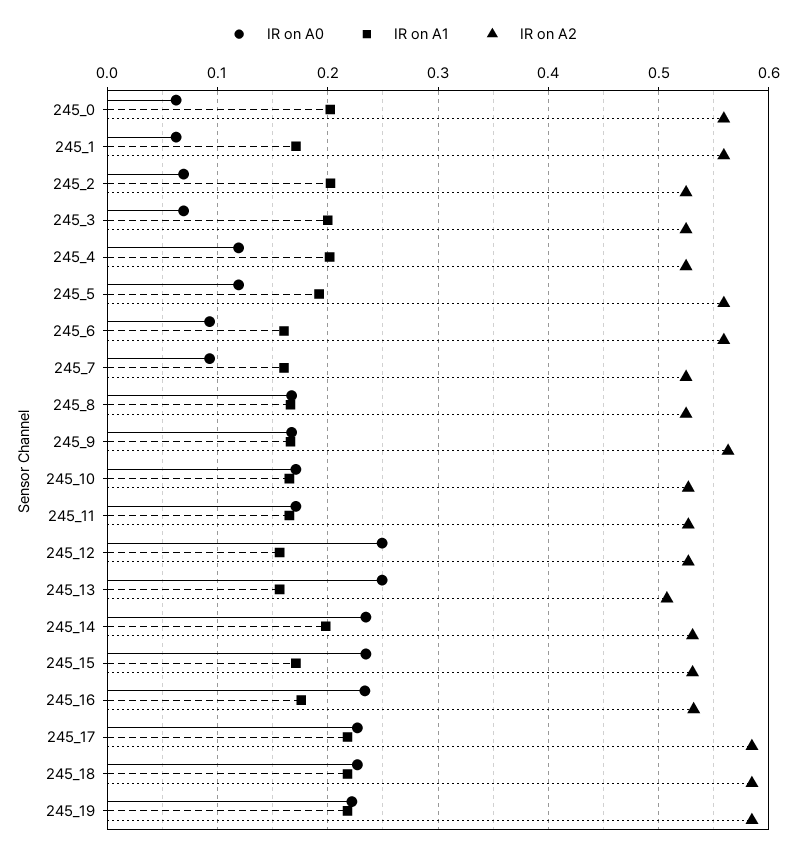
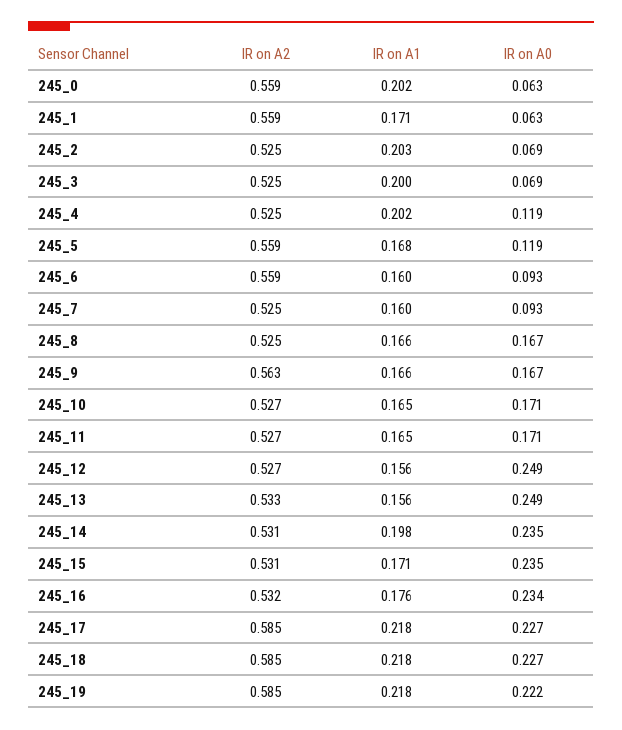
  {
    "IR on A0": {
      "245_0": 0.063,
      "245_1": 0.063,
      "245_2": 0.069,
      "245_3": 0.069,
      "245_4": 0.119,
      "245_5": 0.119,
      "245_6": 0.093,
      "245_7": 0.093,
      "245_8": 0.167,
      "245_9": 0.167,
      "245_10": 0.171,
      "245_11": 0.171,
      "245_12": 0.249,
      "245_13": 0.249,
      "245_14": 0.235,
      "245_15": 0.235,
      "245_16": 0.234,
      "245_17": 0.227,
      "245_18": 0.227,
      "245_19": 0.222
    },
    "IR on A1": {
      "245_0": 0.202,
      "245_1": 0.171,
      "245_2": 0.203,
      "245_3": 0.2,
      "245_4": 0.202,
-     "245_5": 0.19,
+     "245_5": 0.168,
      "245_6": 0.16,
      "245_7": 0.16,
      "245_8": 0.166,
      "245_9": 0.166,
      "245_10": 0.165,
      "245_11": 0.165,
      "245_12": 0.156,
      "245_13": 0.156,
      "245_14": 0.198,
      "245_15": 0.171,
      "245_16": 0.176,
      "245_17": 0.218,
      "245_18": 0.218,
      "245_19": 0.218
    },
    "IR on A2": {
      "245_0": 0.559,
      "245_1": 0.559,
      "245_2": 0.525,
      "245_3": 0.525,
      "245_4": 0.525,
      "245_5": 0.559,
      "245_6": 0.559,
      "245_7": 0.525,
      "245_8": 0.525,
      "245_9": 0.563,
      "245_10": 0.527,
      "245_11": 0.527,
      "245_12": 0.527,
-     "245_13": 0.51,
+     "245_13": 0.533,
      "245_14": 0.531,
      "245_15": 0.531,
      "245_16": 0.532,
      "245_17": 0.585,
      "245_18": 0.585,
      "245_19": 0.585
    }
  }

